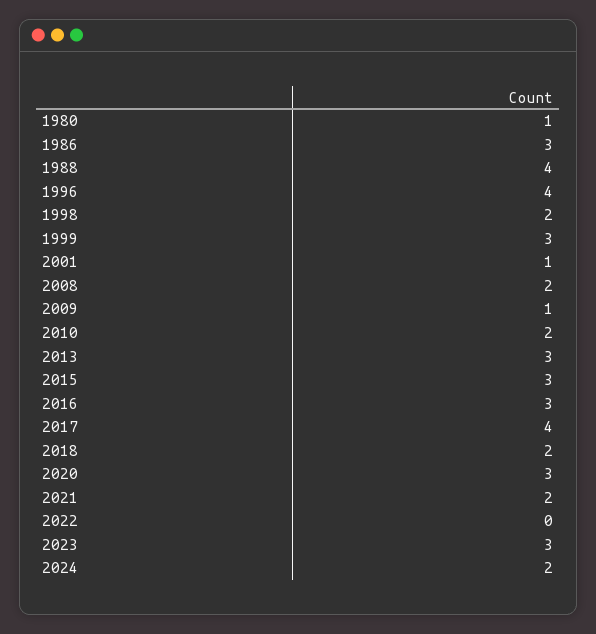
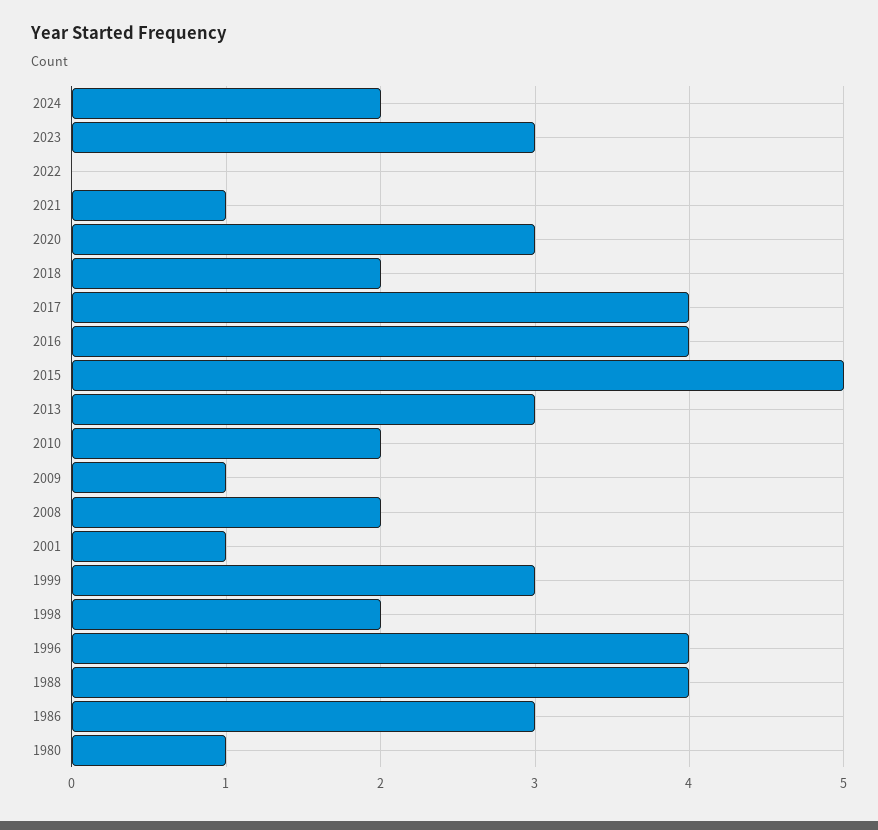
  {
    "1980": 1,
    "1986": 3,
    "1988": 4,
    "1996": 4,
    "1998": 2,
    "1999": 3,
    "2001": 1,
    "2008": 2,
    "2009": 1,
    "2010": 2,
    "2013": 3,
-   "2015": 3,
+   "2015": 5,
-   "2016": 3,
+   "2016": 4,
    "2017": 4,
    "2018": 2,
    "2020": 3,
-   "2021": 2,
+   "2021": 1,
    "2022": 0,
    "2023": 3,
    "2024": 2
  }

